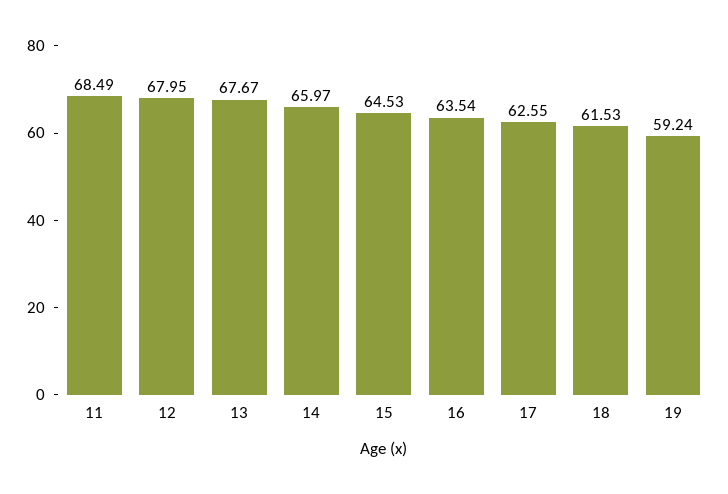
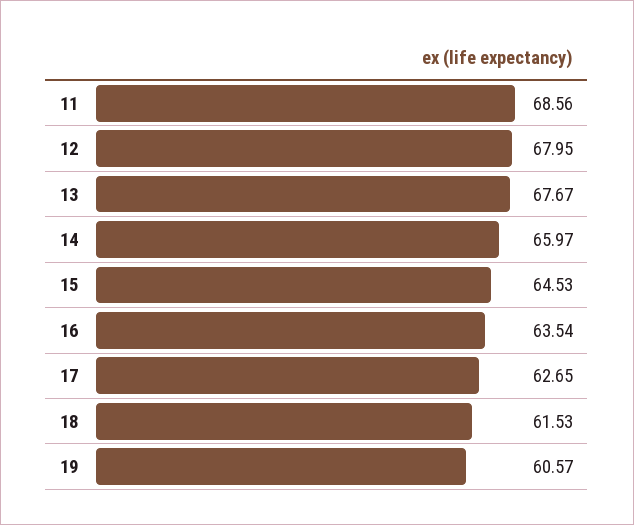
  {
-   "11": 68.49,
+   "11": 68.56,
    "12": 67.95,
    "13": 67.67,
    "14": 65.97,
    "15": 64.53,
    "16": 63.54,
-   "17": 62.55,
+   "17": 62.65,
    "18": 61.53,
-   "19": 59.24
+   "19": 60.57
  }

